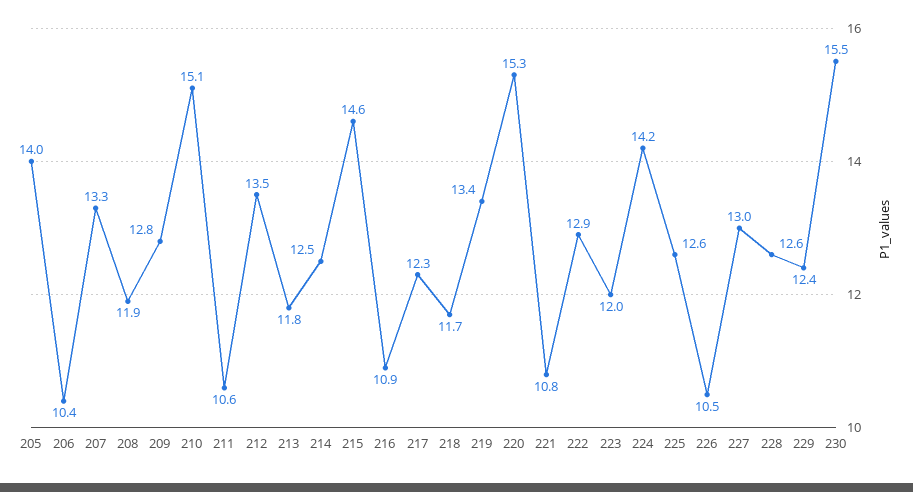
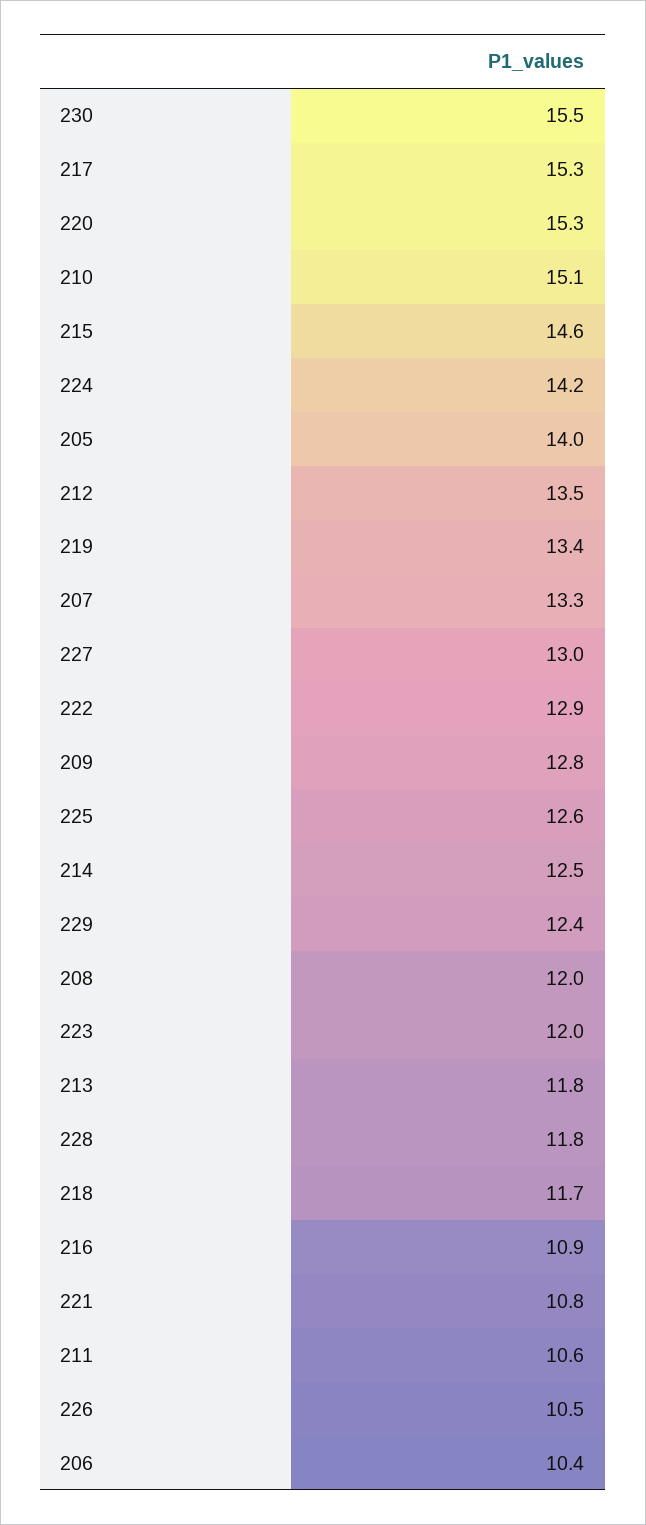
  {
    "205": 14,
    "206": 10.4,
    "207": 13.3,
-   "208": 11.9,
+   "208": 12,
    "209": 12.8,
    "210": 15.1,
    "211": 10.6,
    "212": 13.5,
    "213": 11.8,
    "214": 12.5,
    "215": 14.6,
    "216": 10.9,
-   "217": 12.3,
+   "217": 15.3,
    "218": 11.7,
    "219": 13.4,
    "220": 15.3,
    "221": 10.8,
    "222": 12.9,
    "223": 12,
    "224": 14.2,
    "225": 12.6,
    "226": 10.5,
    "227": 13,
-   "228": 12.6,
+   "228": 11.8,
    "229": 12.4,
    "230": 15.5
  }

